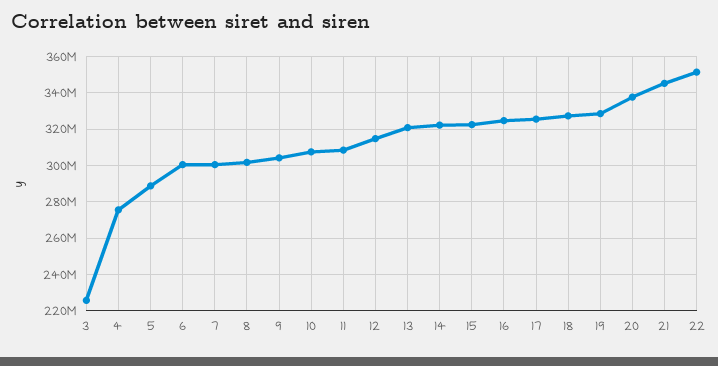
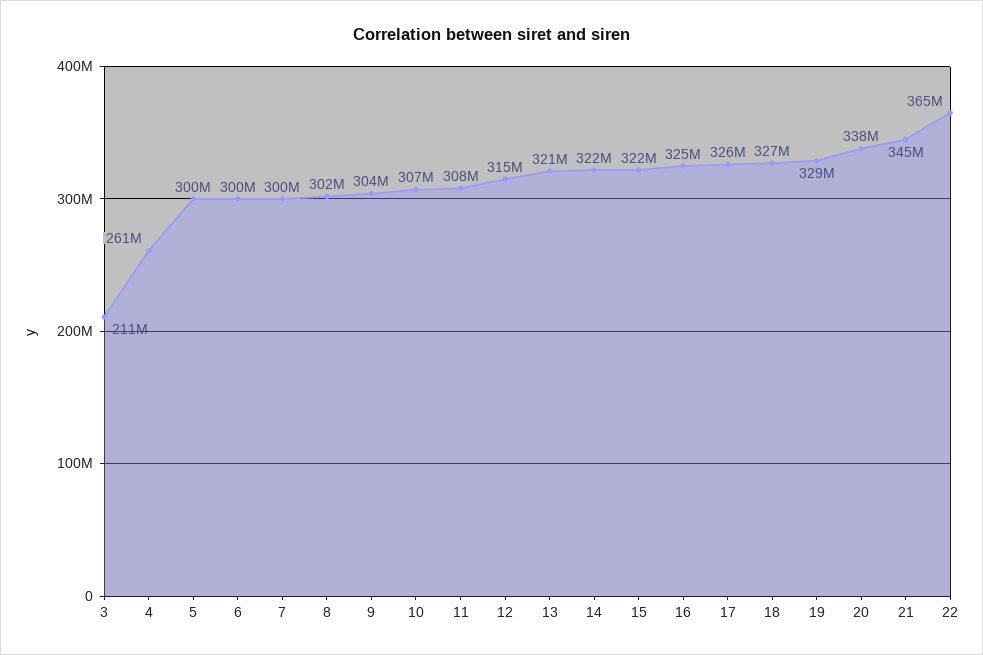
  {
-   "3": 225000000,
+   "3": 211000000,
-   "4": 275000000,
+   "4": 261000000,
-   "5": 290000000,
+   "5": 300000000,
    "6": 300000000,
    "7": 300000000,
    "8": 302000000,
    "9": 304000000,
    "10": 307000000,
    "11": 308000000,
    "12": 315000000,
    "13": 321000000,
    "14": 322000000,
    "15": 322000000,
    "16": 325000000,
    "17": 326000000,
    "18": 327000000,
    "19": 329000000,
    "20": 338000000,
    "21": 345000000,
-   "22": 350000000
+   "22": 365000000
  }

